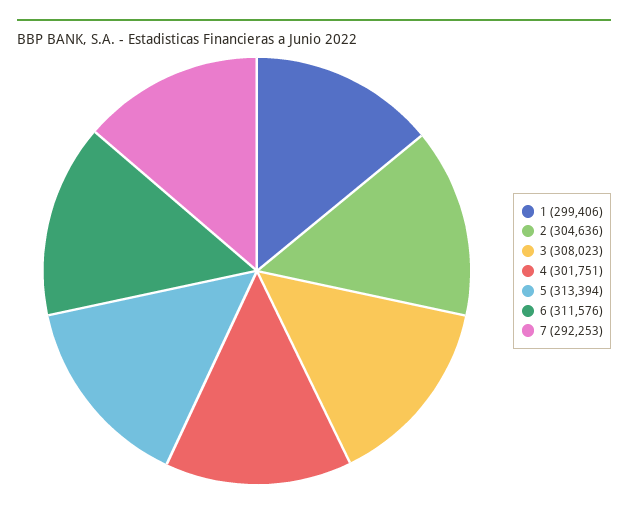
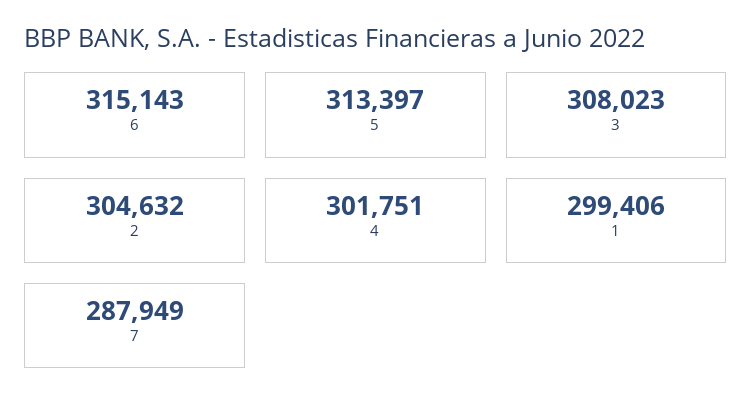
  {
    "1": 299406,
-   "2": 304636,
+   "2": 304632,
    "3": 308023,
    "4": 301751,
-   "5": 313394,
+   "5": 313397,
-   "6": 311576,
+   "6": 315143,
-   "7": 292253
+   "7": 287949
  }

